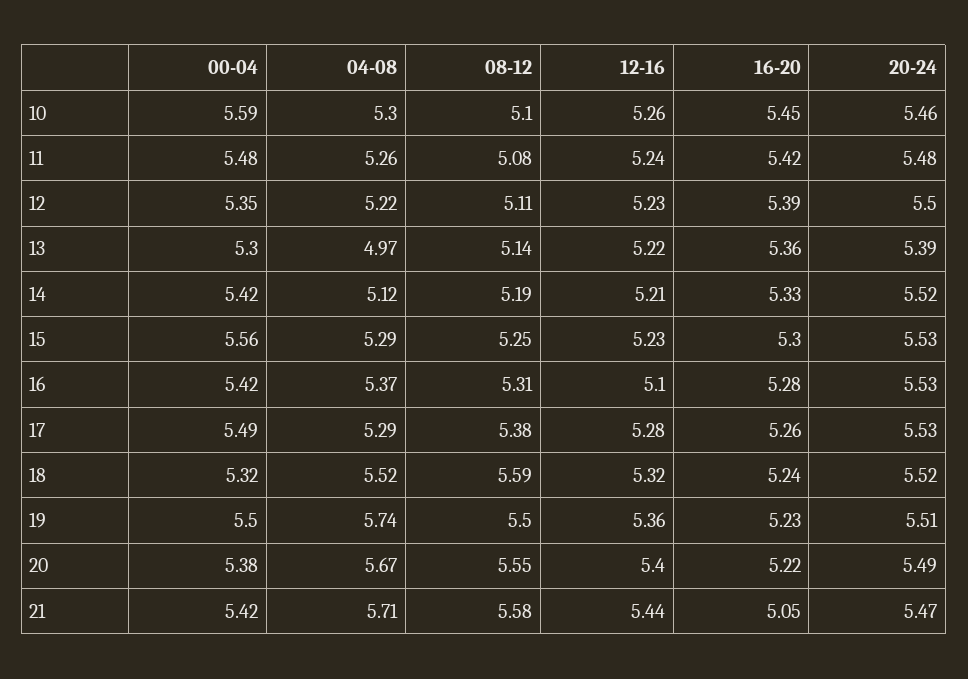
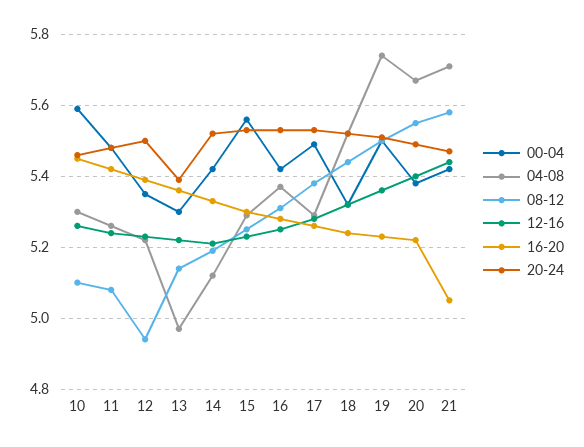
  {
    "00-04": {
      "10": 5.59,
      "11": 5.48,
      "12": 5.35,
      "13": 5.3,
      "14": 5.42,
      "15": 5.56,
      "16": 5.42,
      "17": 5.49,
      "18": 5.32,
      "19": 5.5,
      "20": 5.38,
      "21": 5.42
    },
    "04-08": {
      "10": 5.3,
      "11": 5.26,
      "12": 5.22,
      "13": 4.97,
      "14": 5.12,
      "15": 5.29,
      "16": 5.37,
      "17": 5.29,
      "18": 5.52,
      "19": 5.74,
      "20": 5.67,
      "21": 5.71
    },
    "08-12": {
      "10": 5.1,
      "11": 5.08,
-     "12": 5.11,
+     "12": 4.95,
      "13": 5.14,
      "14": 5.19,
      "15": 5.25,
      "16": 5.31,
      "17": 5.38,
-     "18": 5.59,
+     "18": 5.45,
      "19": 5.5,
      "20": 5.55,
      "21": 5.58
    },
    "12-16": {
      "10": 5.26,
      "11": 5.24,
      "12": 5.23,
      "13": 5.22,
      "14": 5.21,
      "15": 5.23,
-     "16": 5.1,
+     "16": 5.25,
      "17": 5.28,
      "18": 5.32,
      "19": 5.36,
      "20": 5.4,
      "21": 5.44
    },
    "16-20": {
      "10": 5.45,
      "11": 5.42,
      "12": 5.39,
      "13": 5.36,
      "14": 5.33,
      "15": 5.3,
      "16": 5.28,
      "17": 5.26,
      "18": 5.24,
      "19": 5.23,
      "20": 5.22,
      "21": 5.05
    },
    "20-24": {
      "10": 5.46,
      "11": 5.48,
      "12": 5.5,
      "13": 5.39,
      "14": 5.52,
      "15": 5.53,
      "16": 5.53,
      "17": 5.53,
      "18": 5.52,
      "19": 5.51,
      "20": 5.49,
      "21": 5.47
    }
  }

